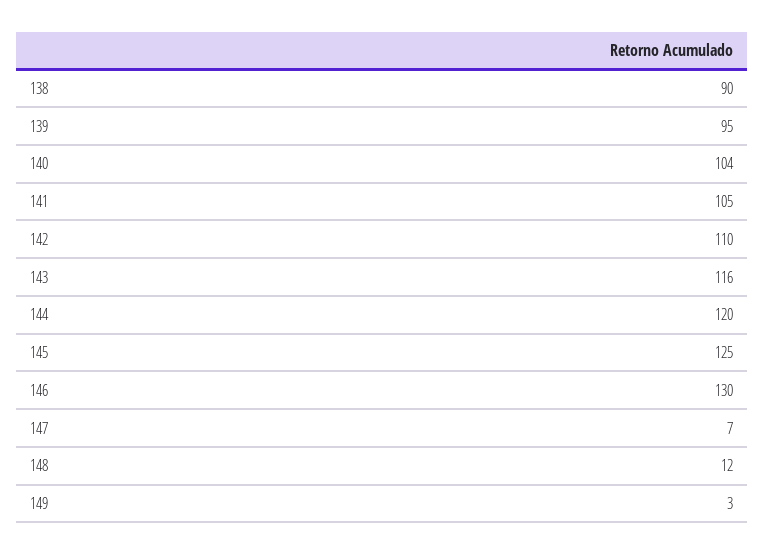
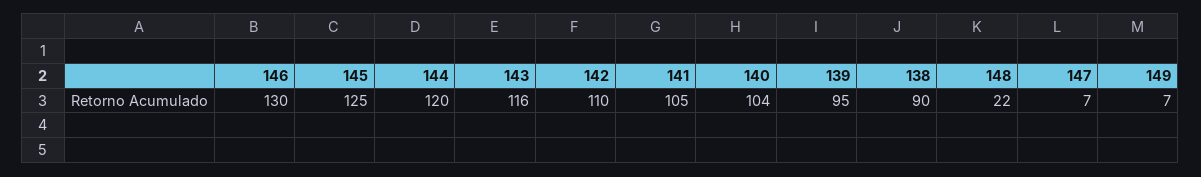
  {
    "138": 90,
    "139": 95,
    "140": 104,
    "141": 105,
    "142": 110,
    "143": 116,
    "144": 120,
    "145": 125,
    "146": 130,
    "147": 7,
-   "148": 12,
+   "148": 22,
-   "149": 3
+   "149": 7
  }

